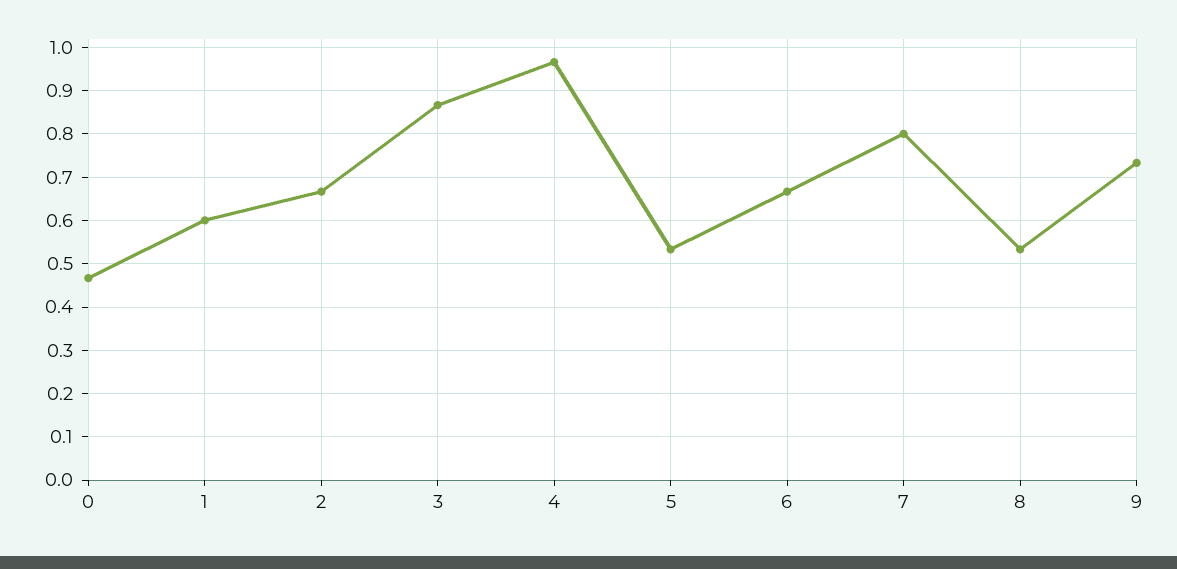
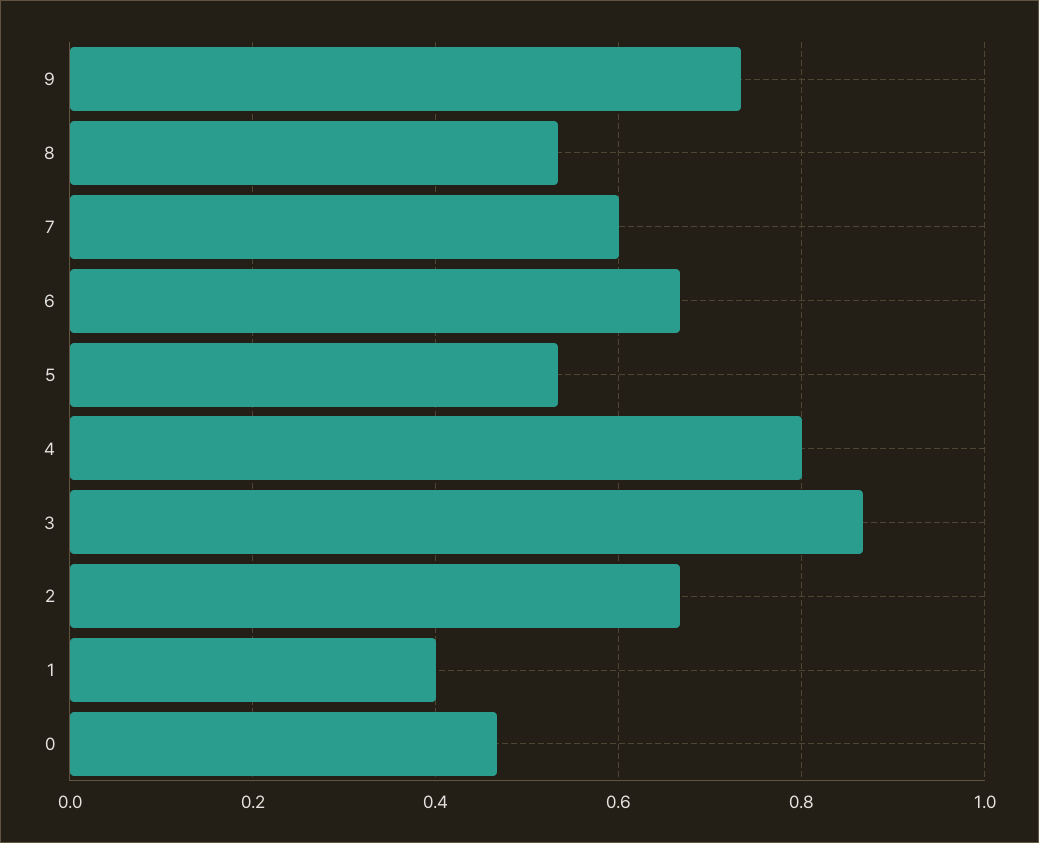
  {
    "0": 0.46,
-   "1": 0.6,
+   "1": 0.4,
    "2": 0.66,
    "3": 0.86,
-   "4": 0.96,
+   "4": 0.8,
    "5": 0.54,
    "6": 0.66,
-   "7": 0.8,
+   "7": 0.6,
    "8": 0.54,
    "9": 0.74
  }

